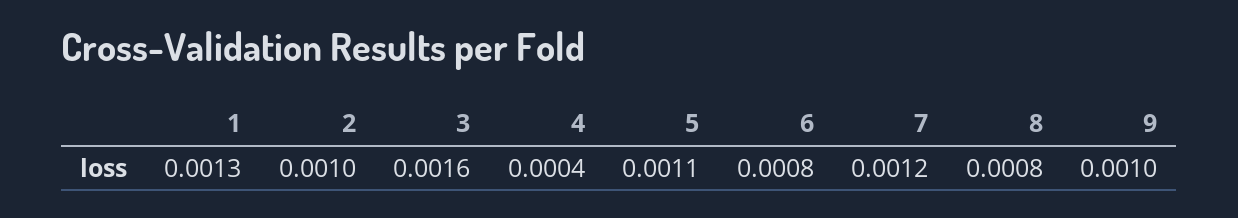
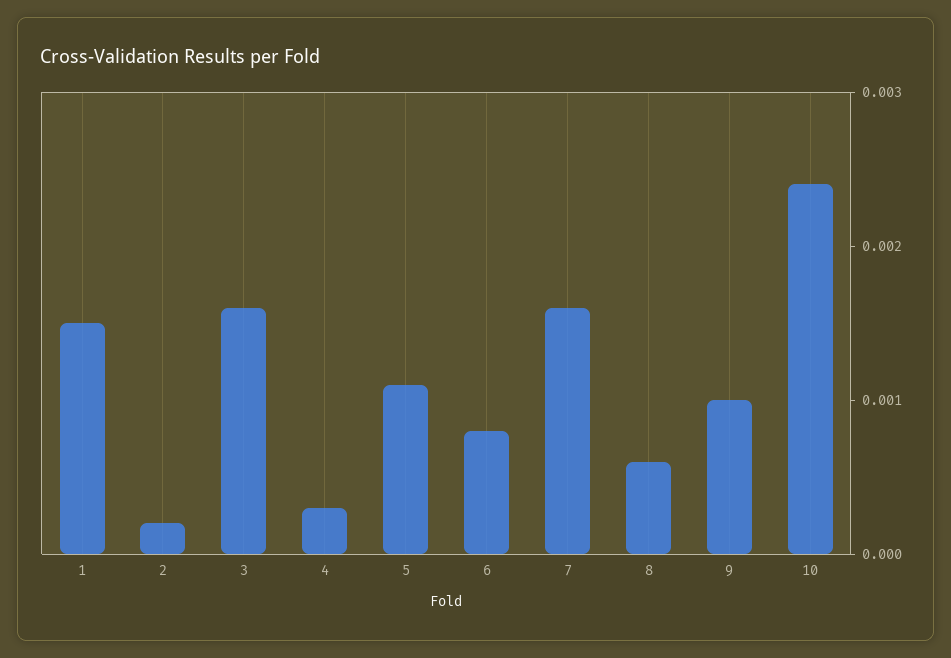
  {
-   "1": 0.0013,
+   "1": 0.0015,
-   "2": 0.001,
+   "2": 0.0002,
    "3": 0.0016,
-   "4": 0.0004,
+   "4": 0.0003,
    "5": 0.0011,
    "6": 0.0008,
-   "7": 0.0012,
+   "7": 0.0016,
-   "8": 0.0008,
+   "8": 0.0006,
-   "9": 0.001
+   "9": 0.001,
+   "10": 0.0024
  }

